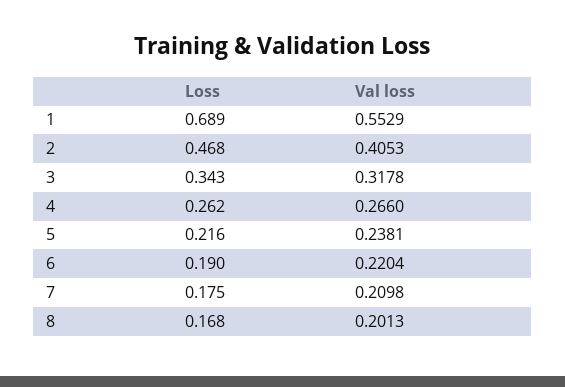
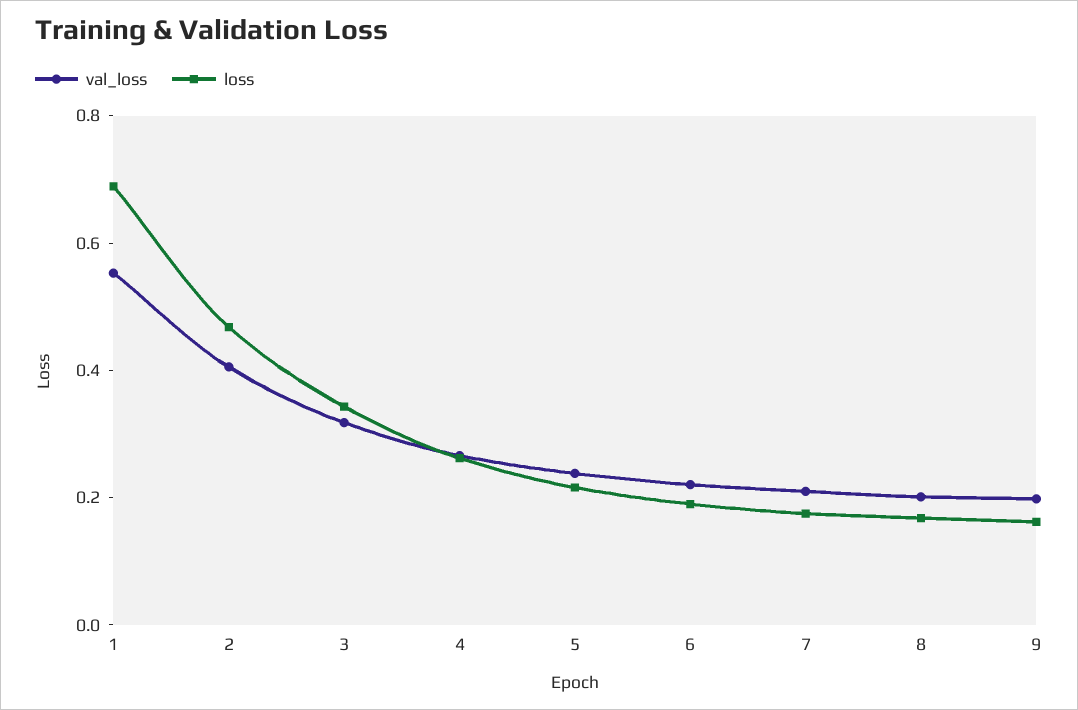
  {
    "Loss": {
      "1": 0.689,
      "2": 0.468,
      "3": 0.343,
      "4": 0.262,
      "5": 0.216,
      "6": 0.19,
      "7": 0.175,
-     "8": 0.168
+     "8": 0.168,
+     "9": 0.15
    },
    "Val loss": {
      "1": 0.5529,
      "2": 0.4053,
      "3": 0.3178,
      "4": 0.266,
      "5": 0.2381,
      "6": 0.2204,
      "7": 0.2098,
-     "8": 0.2013
+     "8": 0.2013,
+     "9": 0.2
    }
  }

